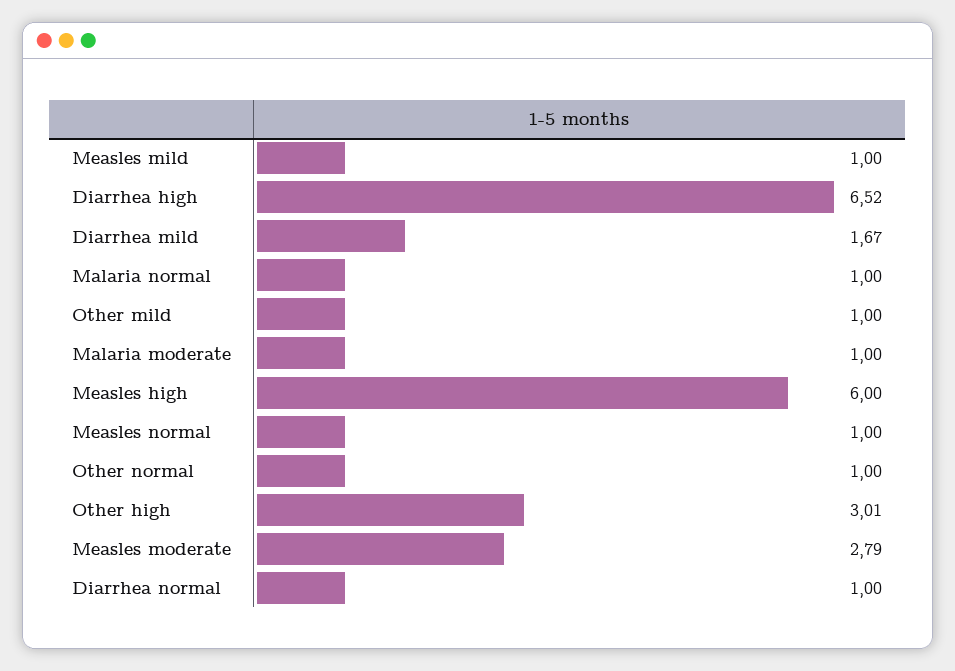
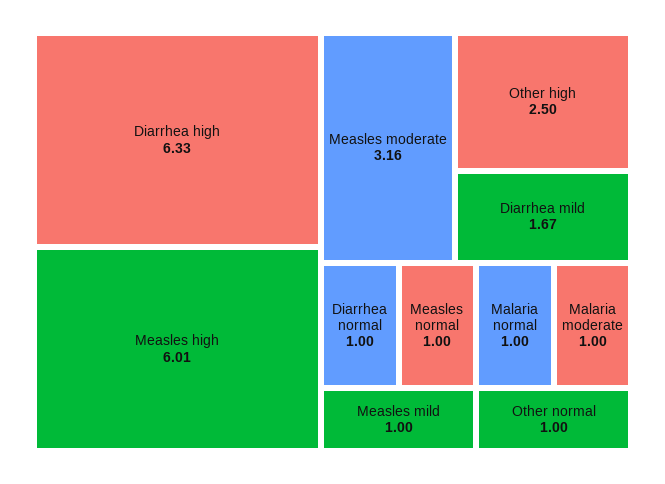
  {
    "Measles mild": 1,
-   "Diarrhea high": 6.52,
+   "Diarrhea high": 6.33,
    "Diarrhea mild": 1.67,
    "Malaria normal": 1,
-   "Other mild": 1,
    "Malaria moderate": 1,
-   "Measles high": 6,
+   "Measles high": 6.01,
    "Measles normal": 1,
    "Other normal": 1,
-   "Other high": 3.01,
+   "Other high": 2.5,
-   "Measles moderate": 2.79,
+   "Measles moderate": 3.16,
    "Diarrhea normal": 1
  }

